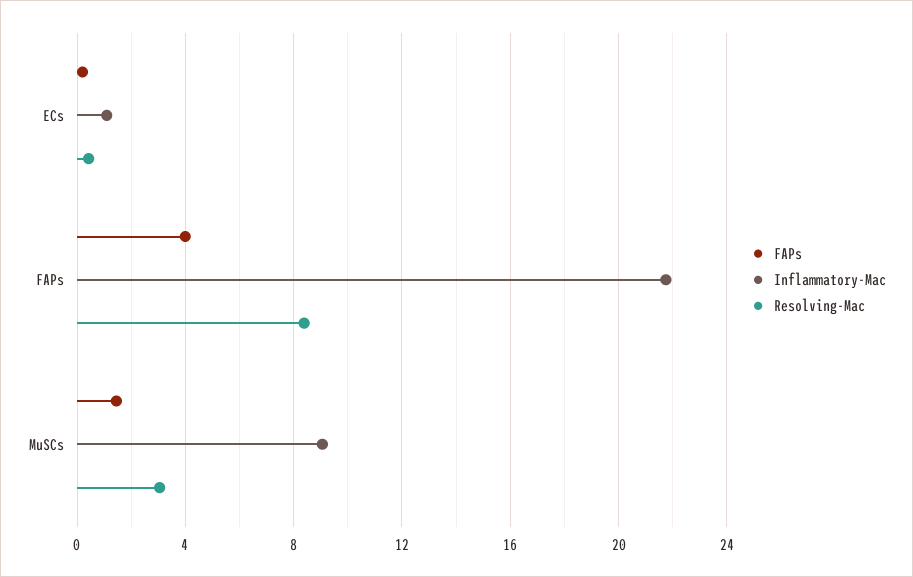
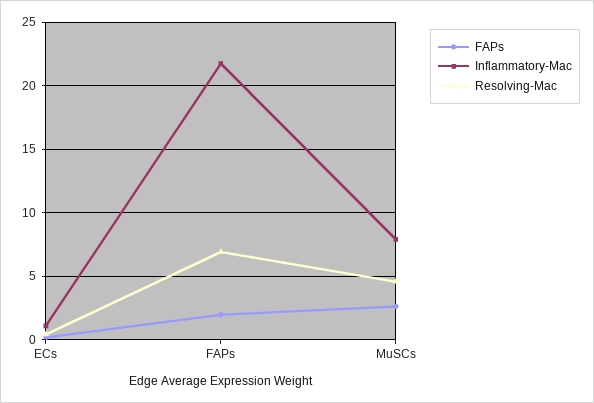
  {
    "FAPs": {
      "ECs": 0,
-     "FAPs": 4,
+     "FAPs": 2,
-     "MuSCs": 1.5
+     "MuSCs": 2.5
    },
    "Inflammatory-Mac": {
      "ECs": 1,
      "FAPs": 22,
-     "MuSCs": 9
+     "MuSCs": 8
    },
    "Resolving-Mac": {
      "ECs": 0.5,
-     "FAPs": 8.5,
+     "FAPs": 7,
-     "MuSCs": 3
+     "MuSCs": 4.5
    }
  }

